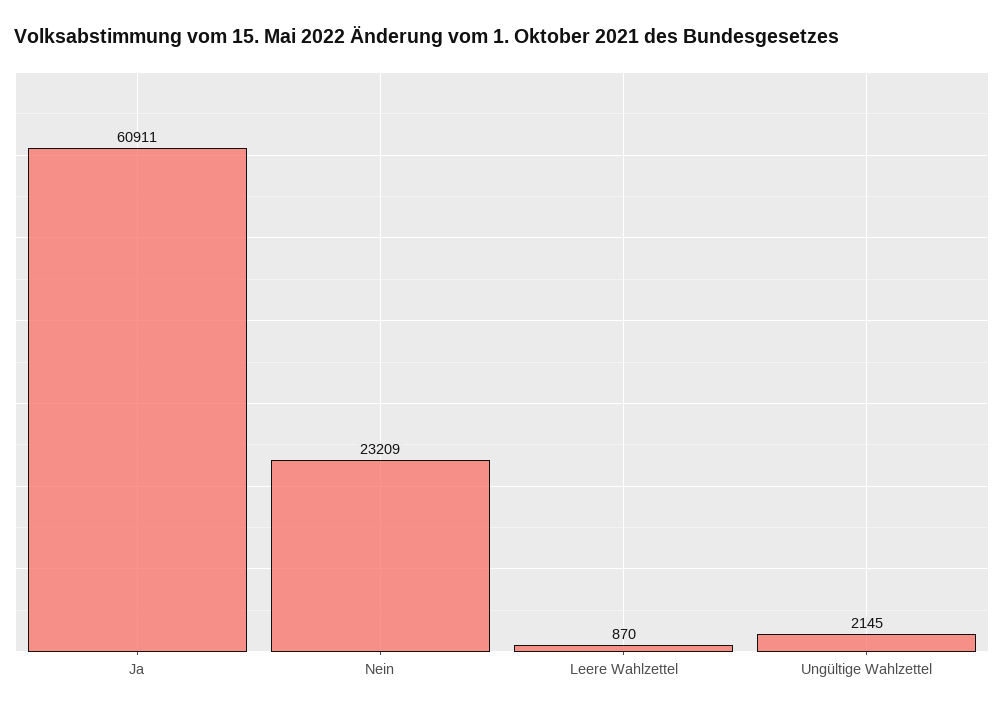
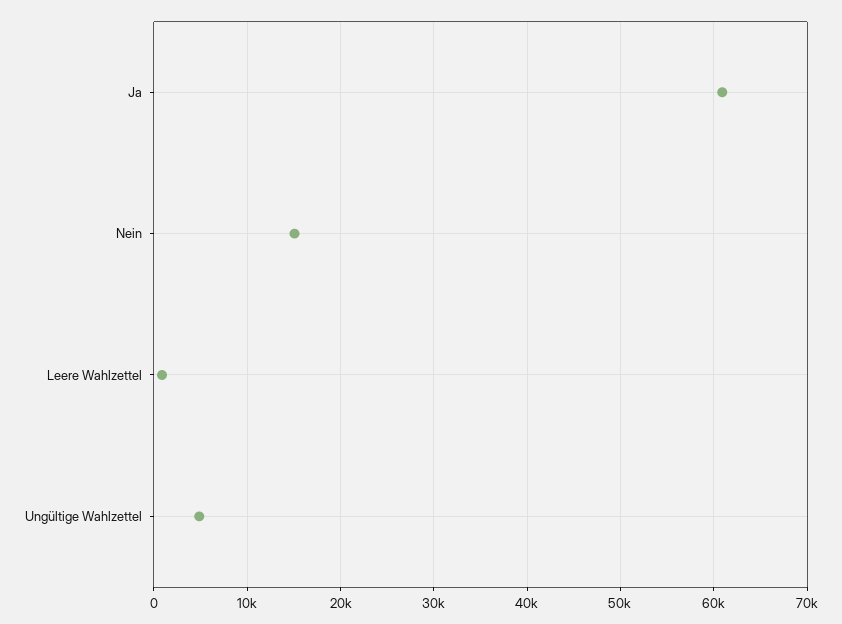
  {
    "Ja": 60911,
-   "Nein": 23209,
+   "Nein": 15000,
    "Leere Wahlzettel": 870,
-   "Ungültige Wahlzettel": 2145
+   "Ungültige Wahlzettel": 5000
  }

